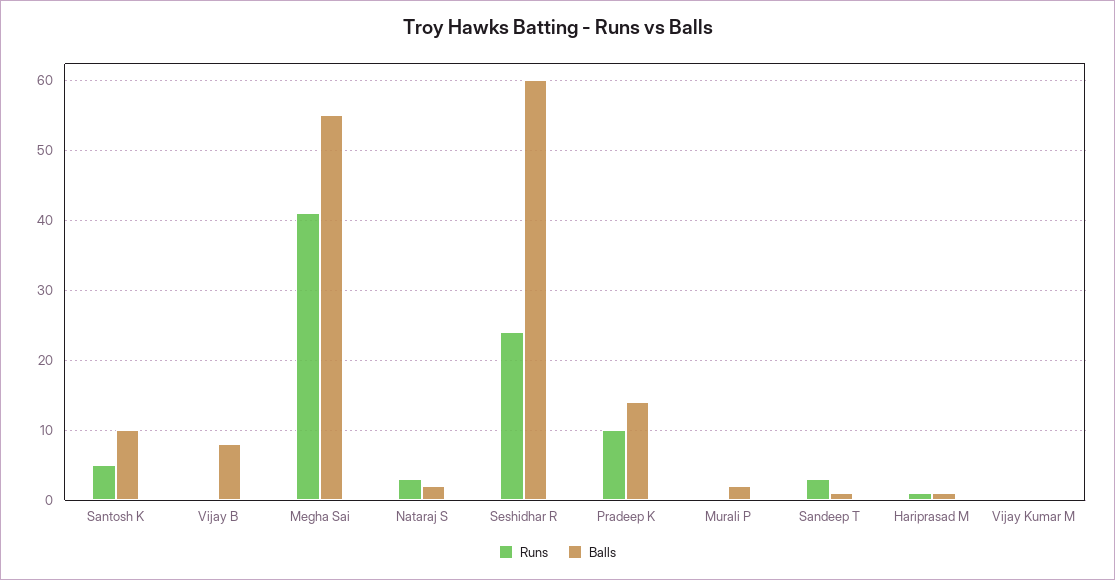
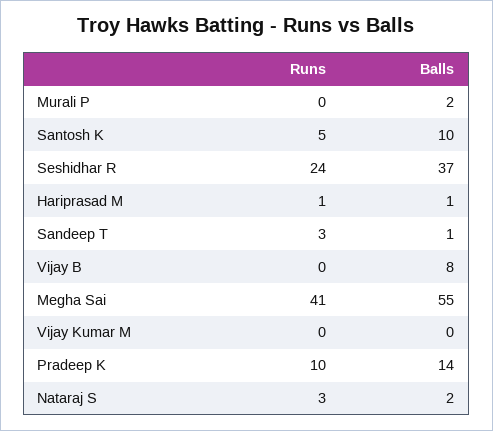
  {
    "Runs": {
      "Santosh K": 5,
      "Vijay B": 0,
      "Megha Sai": 41,
      "Nataraj S": 3,
      "Seshidhar R": 24,
      "Pradeep K": 10,
      "Murali P": 0,
      "Sandeep T": 3,
      "Hariprasad M": 1,
      "Vijay Kumar M": 0
    },
    "Balls": {
      "Santosh K": 10,
      "Vijay B": 8,
      "Megha Sai": 55,
      "Nataraj S": 2,
-     "Seshidhar R": 60,
+     "Seshidhar R": 37,
      "Pradeep K": 14,
      "Murali P": 2,
      "Sandeep T": 1,
      "Hariprasad M": 1,
      "Vijay Kumar M": 0
    }
  }

